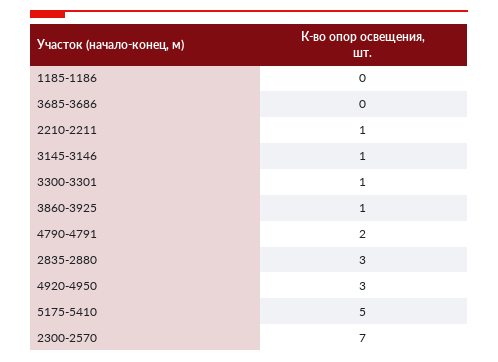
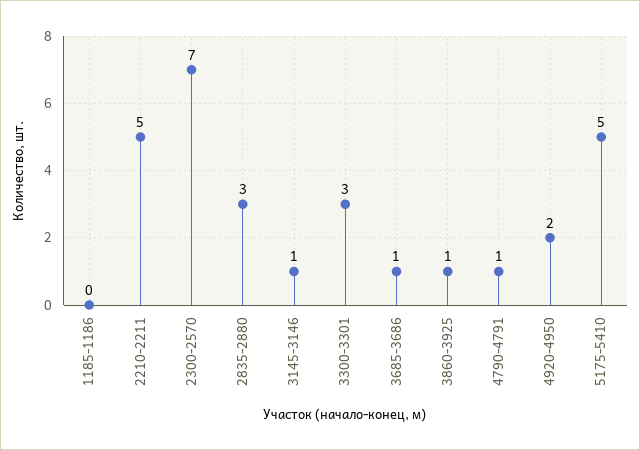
  {
    "1185-1186": 0,
-   "3685-3686": 0,
+   "3685-3686": 1,
-   "2210-2211": 1,
+   "2210-2211": 5,
    "3145-3146": 1,
-   "3300-3301": 1,
+   "3300-3301": 3,
    "3860-3925": 1,
-   "4790-4791": 2,
+   "4790-4791": 1,
    "2835-2880": 3,
-   "4920-4950": 3,
+   "4920-4950": 2,
    "5175-5410": 5,
    "2300-2570": 7
  }

